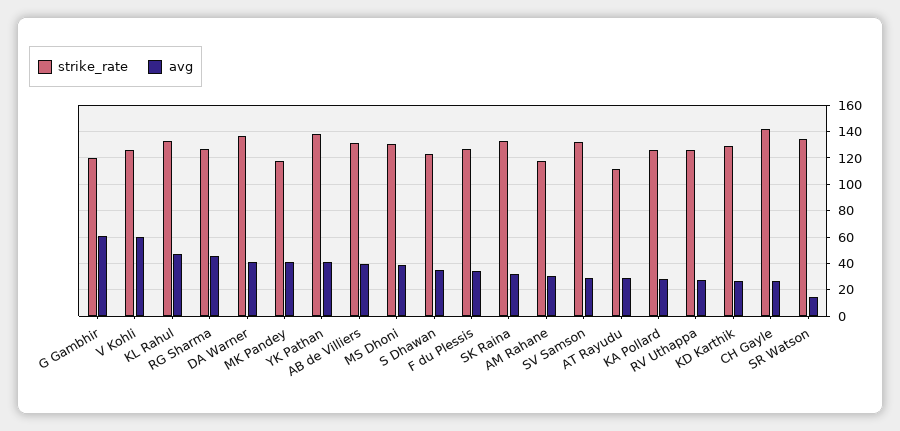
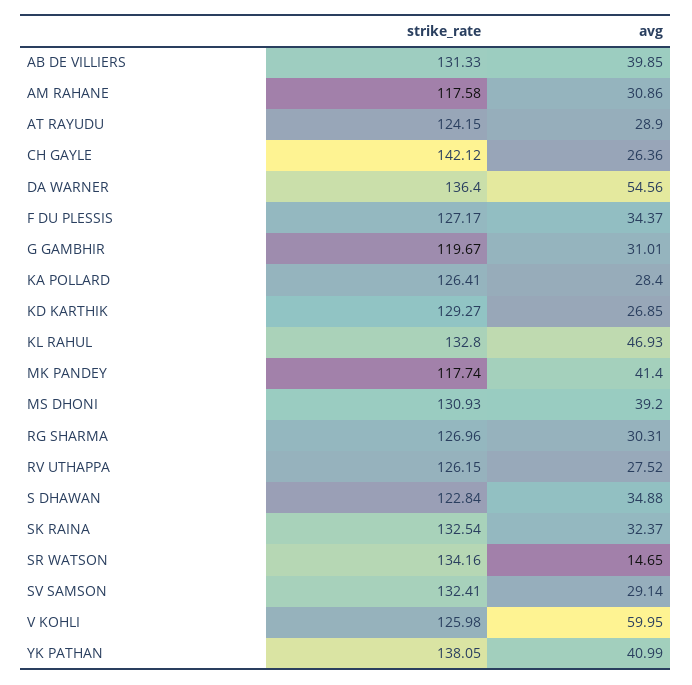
  {
    "strike_rate": {
      "G Gambhir": 119.67,
      "V Kohli": 125.98,
      "KL Rahul": 132.8,
      "RG Sharma": 126.96,
      "DA Warner": 136.4,
      "MK Pandey": 117.74,
      "YK Pathan": 138.05,
      "AB de Villiers": 131.33,
      "MS Dhoni": 130.93,
      "S Dhawan": 122.84,
      "F du Plessis": 127.17,
      "SK Raina": 132.54,
      "AM Rahane": 117.58,
      "SV Samson": 132.41,
-     "AT Rayudu": 110,
+     "AT Rayudu": 124.15,
      "KA Pollard": 126.41,
      "RV Uthappa": 126.15,
      "KD Karthik": 129.27,
      "CH Gayle": 142.12,
      "SR Watson": 134.16
    },
    "avg": {
-     "G Gambhir": 60,
+     "G Gambhir": 31.01,
      "V Kohli": 59.95,
      "KL Rahul": 46.93,
-     "RG Sharma": 45,
+     "RG Sharma": 30.31,
-     "DA Warner": 40,
+     "DA Warner": 54.56,
      "MK Pandey": 41.4,
      "YK Pathan": 40.99,
      "AB de Villiers": 39.85,
      "MS Dhoni": 39.2,
      "S Dhawan": 34.88,
      "F du Plessis": 34.37,
      "SK Raina": 32.37,
      "AM Rahane": 30.86,
      "SV Samson": 29.14,
      "AT Rayudu": 28.9,
      "KA Pollard": 28.4,
      "RV Uthappa": 27.52,
      "KD Karthik": 26.85,
      "CH Gayle": 26.36,
      "SR Watson": 14.65
    }
  }

